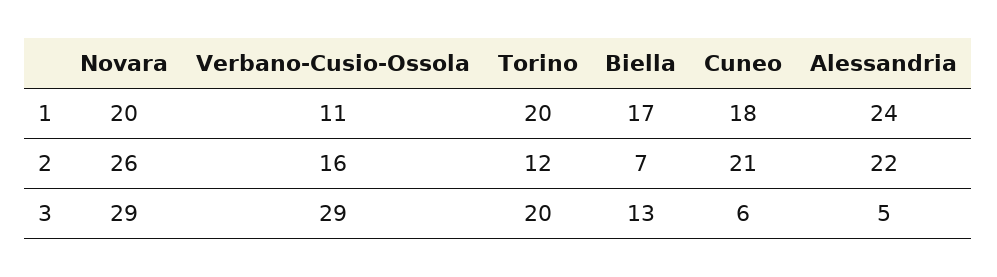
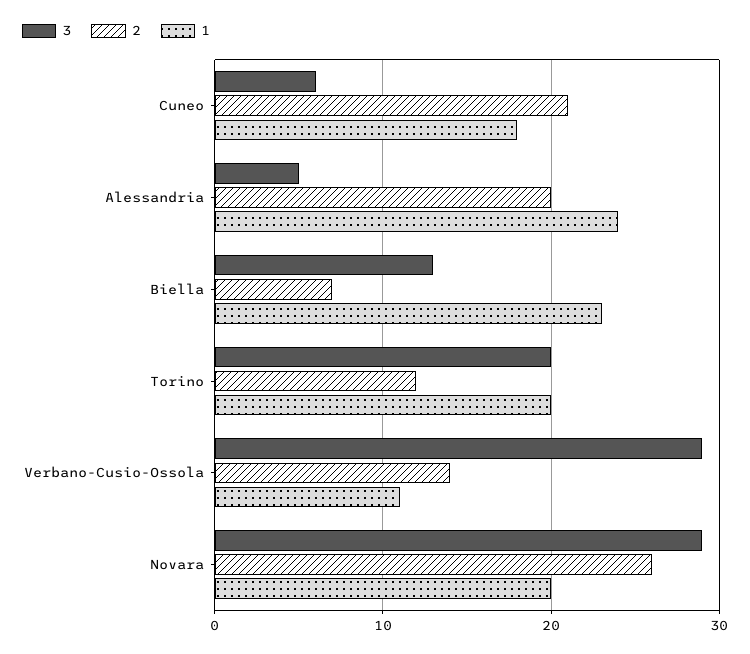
  {
    "1": {
      "Novara": 20,
      "Verbano-Cusio-Ossola": 11,
      "Torino": 20,
-     "Biella": 17,
+     "Biella": 23,
      "Cuneo": 18,
      "Alessandria": 24
    },
    "2": {
      "Novara": 26,
-     "Verbano-Cusio-Ossola": 16,
+     "Verbano-Cusio-Ossola": 14,
      "Torino": 12,
      "Biella": 7,
      "Cuneo": 21,
-     "Alessandria": 22
+     "Alessandria": 20
    },
    "3": {
      "Novara": 29,
      "Verbano-Cusio-Ossola": 29,
      "Torino": 20,
      "Biella": 13,
      "Cuneo": 6,
      "Alessandria": 5
    }
  }

